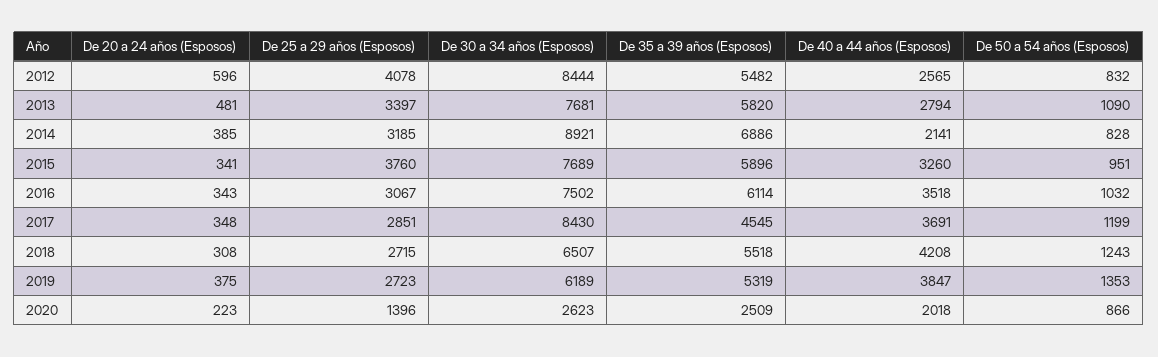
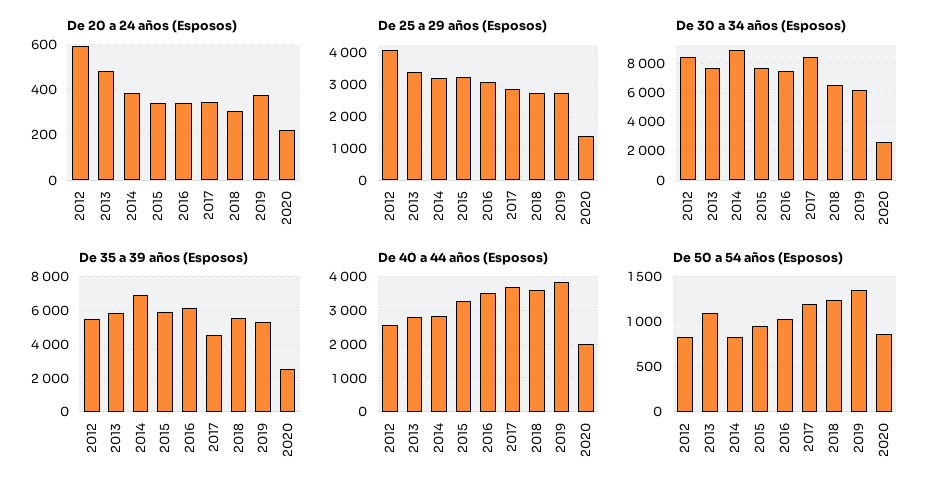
  {
    "De 20 a 24 años (Esposos)": {
      "2012": 596,
      "2013": 481,
      "2014": 385,
      "2015": 341,
      "2016": 343,
      "2017": 348,
      "2018": 308,
      "2019": 375,
      "2020": 223
    },
    "De 25 a 29 años (Esposos)": {
      "2012": 4078,
      "2013": 3397,
      "2014": 3185,
-     "2015": 3760,
+     "2015": 3200,
      "2016": 3067,
      "2017": 2851,
      "2018": 2715,
      "2019": 2723,
      "2020": 1396
    },
    "De 30 a 34 años (Esposos)": {
      "2012": 8444,
      "2013": 7681,
      "2014": 8921,
      "2015": 7689,
      "2016": 7502,
      "2017": 8430,
      "2018": 6507,
      "2019": 6189,
      "2020": 2623
    },
    "De 35 a 39 años (Esposos)": {
      "2012": 5482,
      "2013": 5820,
      "2014": 6886,
      "2015": 5896,
      "2016": 6114,
      "2017": 4545,
      "2018": 5518,
      "2019": 5319,
      "2020": 2509
    },
    "De 40 a 44 años (Esposos)": {
      "2012": 2565,
      "2013": 2794,
-     "2014": 2141,
+     "2014": 2800,
      "2015": 3260,
      "2016": 3518,
      "2017": 3691,
-     "2018": 4208,
+     "2018": 3600,
      "2019": 3847,
      "2020": 2018
    },
    "De 50 a 54 años (Esposos)": {
      "2012": 832,
      "2013": 1090,
      "2014": 828,
      "2015": 951,
      "2016": 1032,
      "2017": 1199,
      "2018": 1243,
      "2019": 1353,
      "2020": 866
    }
  }

